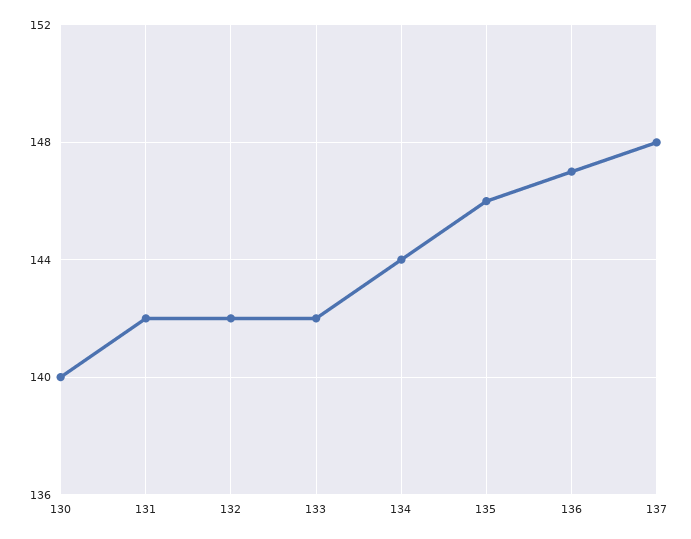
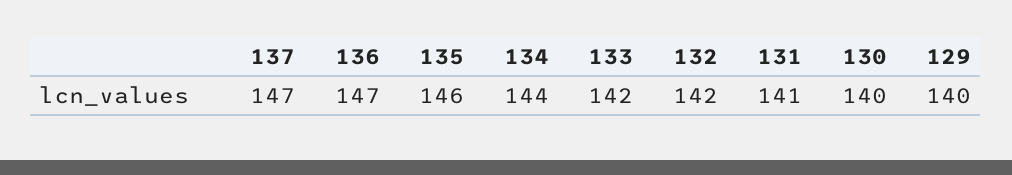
  {
    "130": 140,
-   "131": 142,
+   "131": 141,
    "132": 142,
    "133": 142,
    "134": 144,
    "135": 146,
    "136": 147,
-   "137": 148
+   "137": 147,
+   "129": 140
  }

